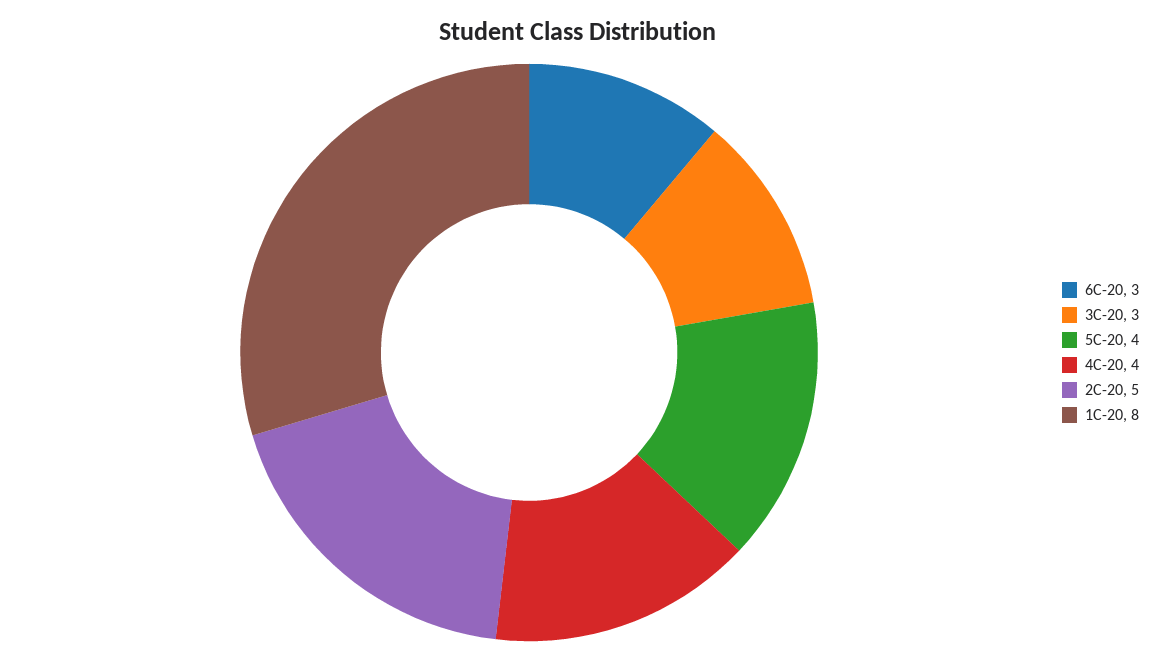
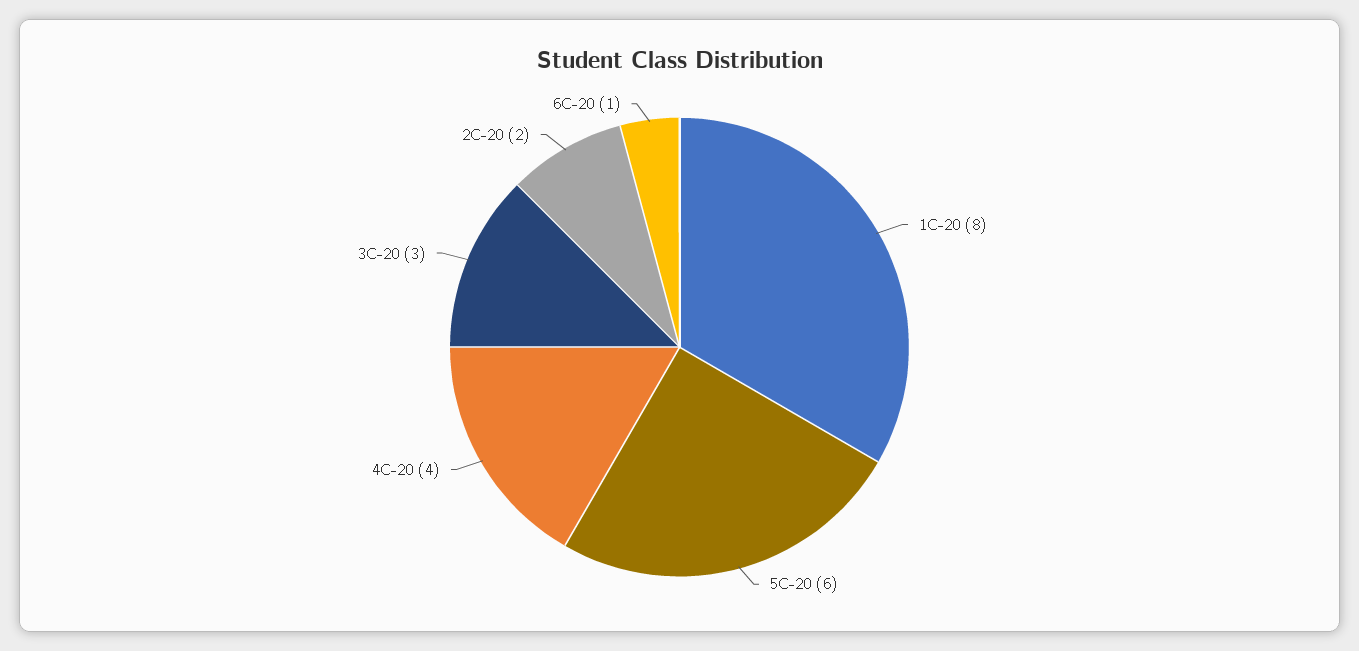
  {
-   "6C-20": 3,
+   "6C-20": 1,
    "3C-20": 3,
-   "5C-20": 4,
+   "5C-20": 6,
    "4C-20": 4,
-   "2C-20": 5,
+   "2C-20": 2,
    "1C-20": 8
  }

